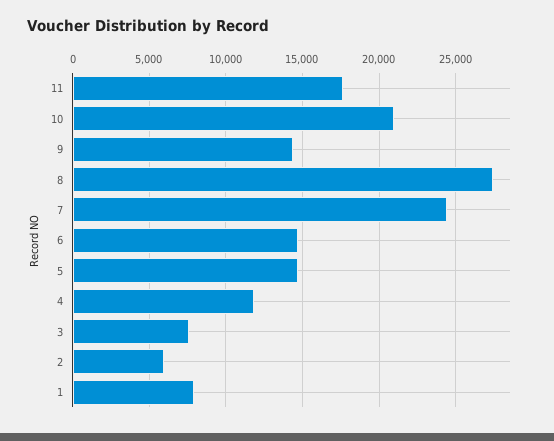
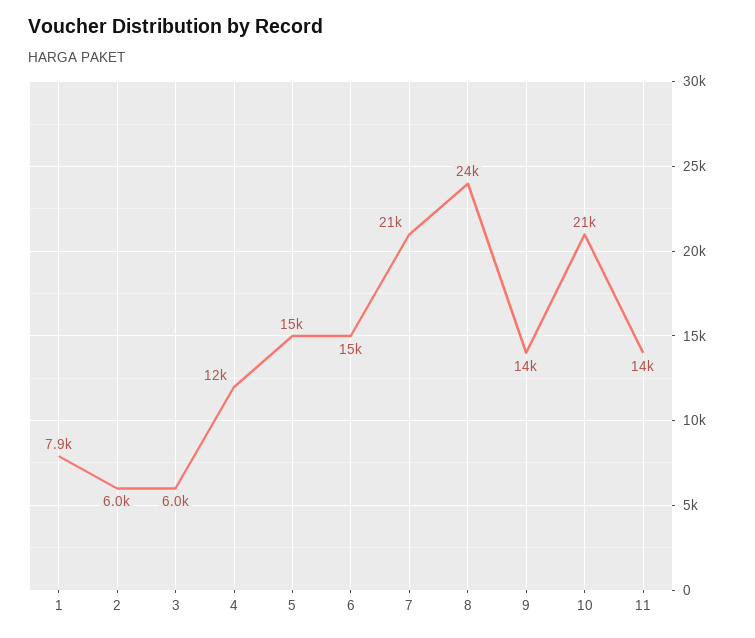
  {
-   "11": 17500,
+   "11": 14000,
    "10": 21000,
    "9": 14000,
-   "8": 27500,
+   "8": 24000,
-   "7": 24500,
+   "7": 21000,
    "6": 15000,
    "5": 15000,
    "4": 12000,
-   "3": 7500,
+   "3": 6000,
    "2": 6000,
    "1": 7900
  }

